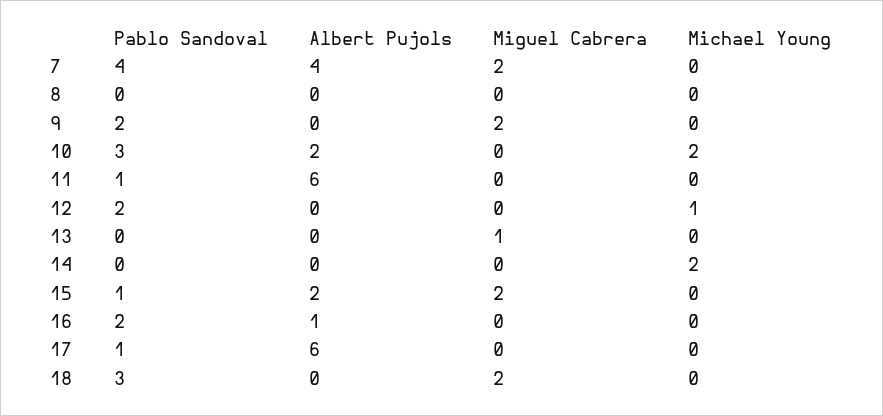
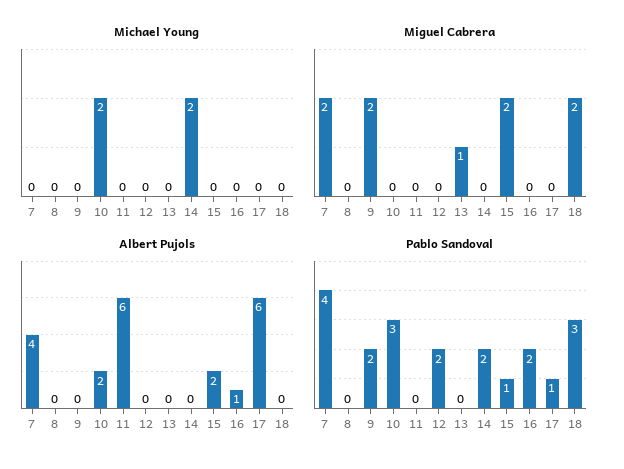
  {
    "Pablo Sandoval": {
      "7": 4,
      "8": 0,
      "9": 2,
      "10": 3,
-     "11": 1,
+     "11": 0,
      "12": 2,
      "13": 0,
-     "14": 0,
+     "14": 2,
      "15": 1,
      "16": 2,
      "17": 1,
      "18": 3
    },
    "Albert Pujols": {
      "7": 4,
      "8": 0,
      "9": 0,
      "10": 2,
      "11": 6,
      "12": 0,
      "13": 0,
      "14": 0,
      "15": 2,
      "16": 1,
      "17": 6,
      "18": 0
    },
    "Miguel Cabrera": {
      "7": 2,
      "8": 0,
      "9": 2,
      "10": 0,
      "11": 0,
      "12": 0,
      "13": 1,
      "14": 0,
      "15": 2,
      "16": 0,
      "17": 0,
      "18": 2
    },
    "Michael Young": {
      "7": 0,
      "8": 0,
      "9": 0,
      "10": 2,
      "11": 0,
-     "12": 1,
+     "12": 0,
      "13": 0,
      "14": 2,
      "15": 0,
      "16": 0,
      "17": 0,
      "18": 0
    }
  }

